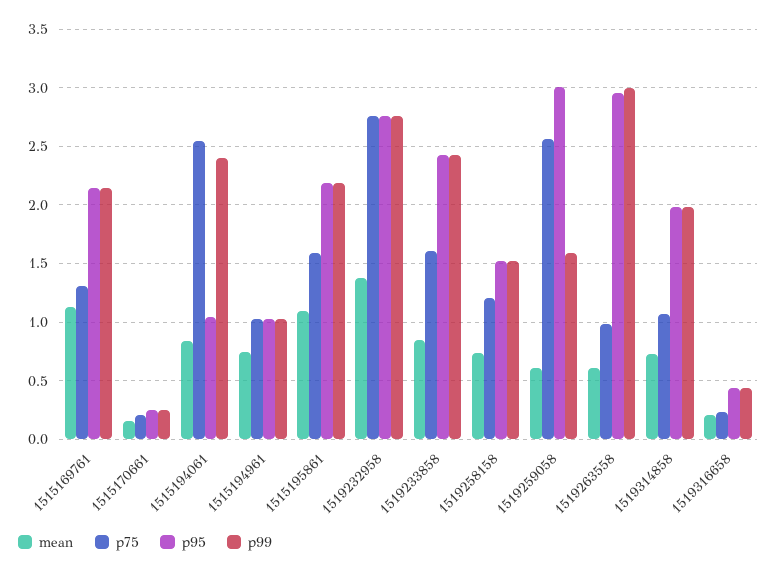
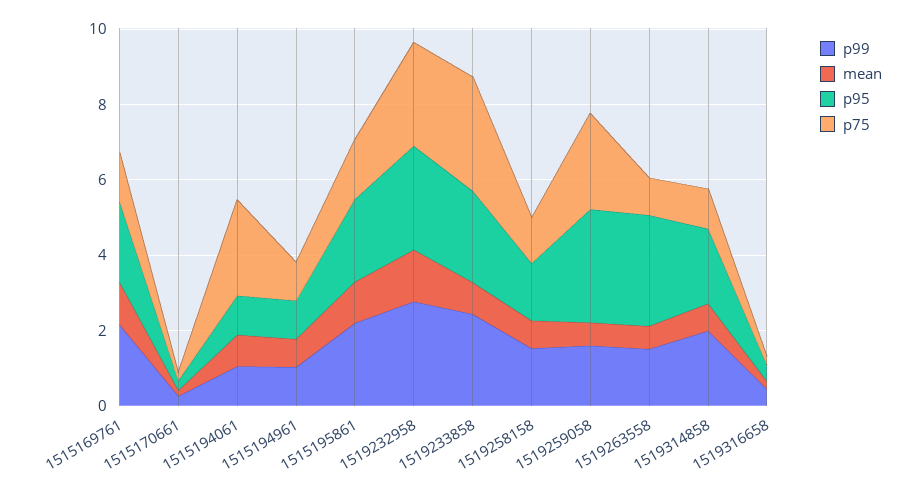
  {
    "mean": {
      "1515169761": 1.1,
      "1515170661": 0.2,
      "1515194061": 0.8,
      "1515194961": 0.7,
      "1515195861": 1.1,
      "1519232958": 1.4,
      "1519233858": 0.8,
      "1519258158": 0.7,
      "1519259058": 0.6,
      "1519263558": 0.6,
      "1519314858": 0.7,
      "1519316658": 0.2
    },
    "p75": {
      "1515169761": 1.3,
      "1515170661": 0.2,
      "1515194061": 2.5,
      "1515194961": 1,
      "1515195861": 1.6,
      "1519232958": 2.8,
-     "1519233858": 1.6,
+     "1519233858": 3,
      "1519258158": 1.2,
      "1519259058": 2.6,
      "1519263558": 1,
      "1519314858": 1.1,
      "1519316658": 0.2
    },
    "p95": {
      "1515169761": 2.1,
      "1515170661": 0.3,
      "1515194061": 1,
      "1515194961": 1,
      "1515195861": 2.2,
      "1519232958": 2.8,
      "1519233858": 2.4,
      "1519258158": 1.5,
      "1519259058": 3,
      "1519263558": 3,
      "1519314858": 2,
      "1519316658": 0.4
    },
    "p99": {
      "1515169761": 2.1,
      "1515170661": 0.3,
-     "1515194061": 2.4,
+     "1515194061": 1,
      "1515194961": 1,
      "1515195861": 2.2,
      "1519232958": 2.8,
      "1519233858": 2.4,
      "1519258158": 1.5,
      "1519259058": 1.6,
-     "1519263558": 3,
+     "1519263558": 1.5,
      "1519314858": 2,
      "1519316658": 0.4
    }
  }

